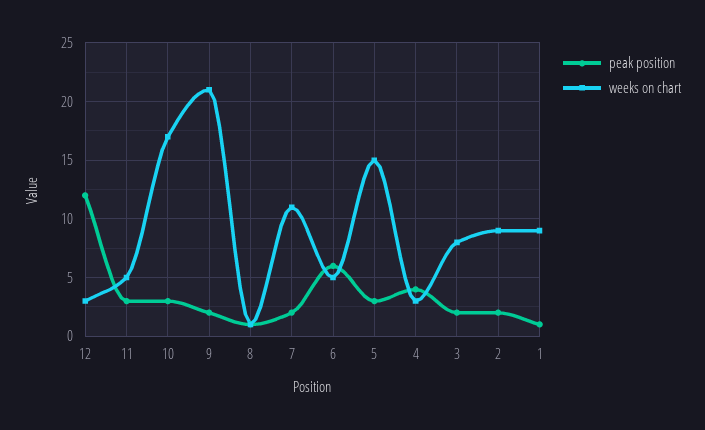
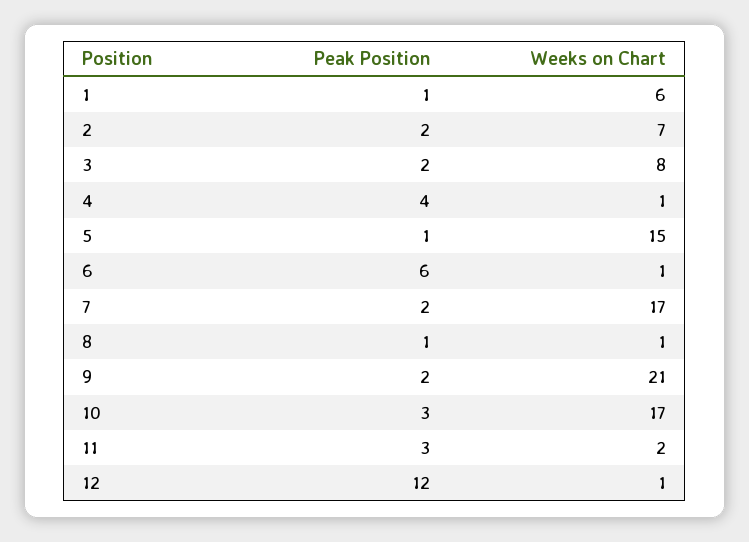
  {
    "peak position": {
      "12": 12,
      "11": 3,
      "10": 3,
      "9": 2,
      "8": 1,
      "7": 2,
      "6": 6,
-     "5": 3,
+     "5": 1,
      "4": 4,
      "3": 2,
      "2": 2,
      "1": 1
    },
    "weeks on chart": {
-     "12": 3,
+     "12": 1,
-     "11": 5,
+     "11": 2,
      "10": 17,
      "9": 21,
      "8": 1,
-     "7": 11,
+     "7": 17,
-     "6": 5,
+     "6": 1,
      "5": 15,
-     "4": 3,
+     "4": 1,
      "3": 8,
-     "2": 9,
+     "2": 7,
-     "1": 9
+     "1": 6
    }
  }

